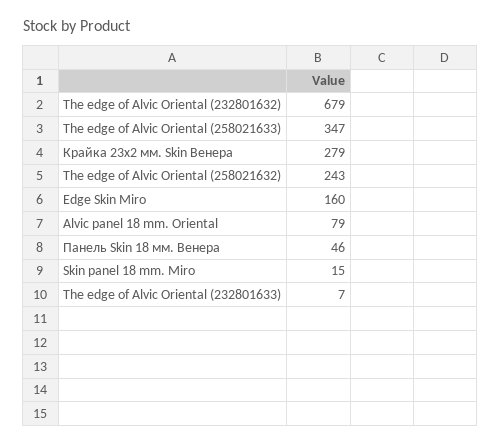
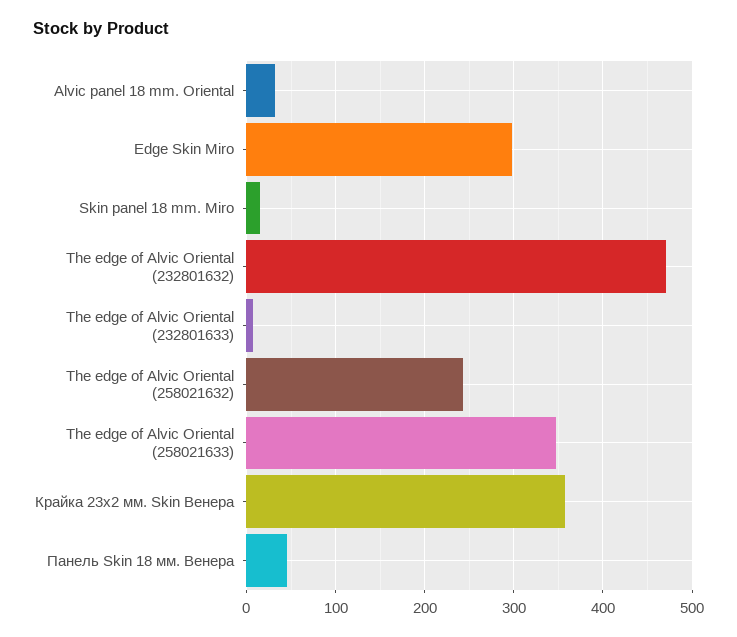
  {
-   "The edge of Alvic Oriental (232801632)": 679,
+   "The edge of Alvic Oriental (232801632)": 470,
    "The edge of Alvic Oriental (258021633)": 347,
-   "Крайка 23x2 мм. Skin Венера": 279,
+   "Крайка 23x2 мм. Skin Венера": 360,
    "The edge of Alvic Oriental (258021632)": 243,
-   "Edge Skin Miro": 160,
+   "Edge Skin Miro": 300,
-   "Alvic panel 18 mm. Oriental": 79,
+   "Alvic panel 18 mm. Oriental": 30,
    "Панель Skin 18 мм. Венера": 46,
    "Skin panel 18 mm. Miro": 15,
    "The edge of Alvic Oriental (232801633)": 7
  }

